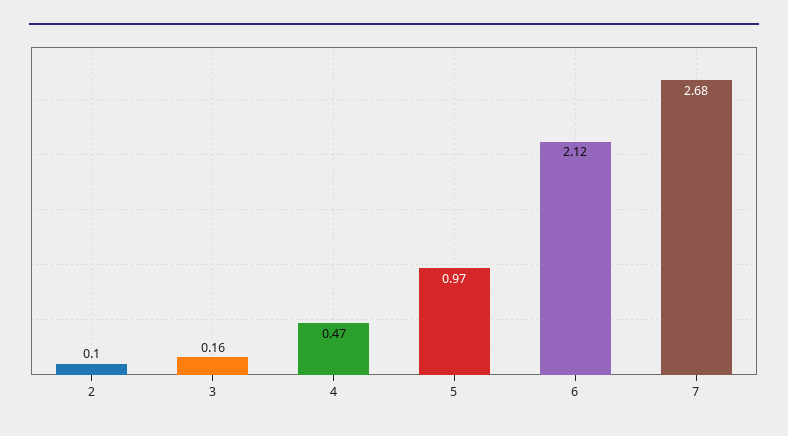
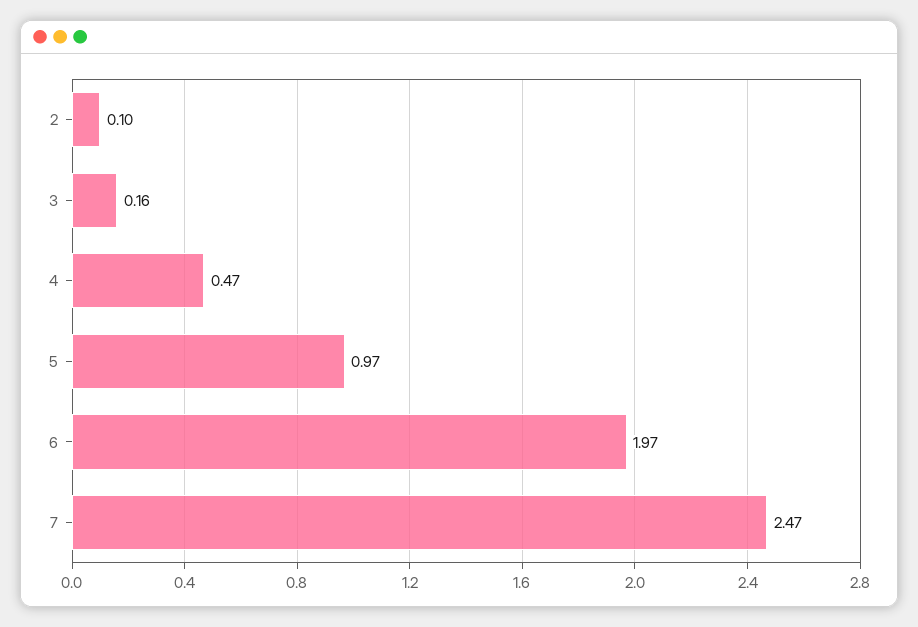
  {
    "2": 0.1,
    "3": 0.16,
    "4": 0.47,
    "5": 0.97,
-   "6": 2.12,
+   "6": 1.97,
-   "7": 2.68
+   "7": 2.47
  }

